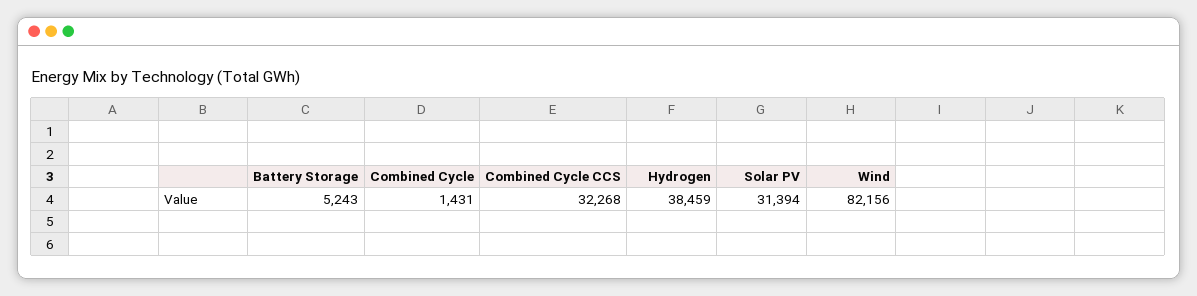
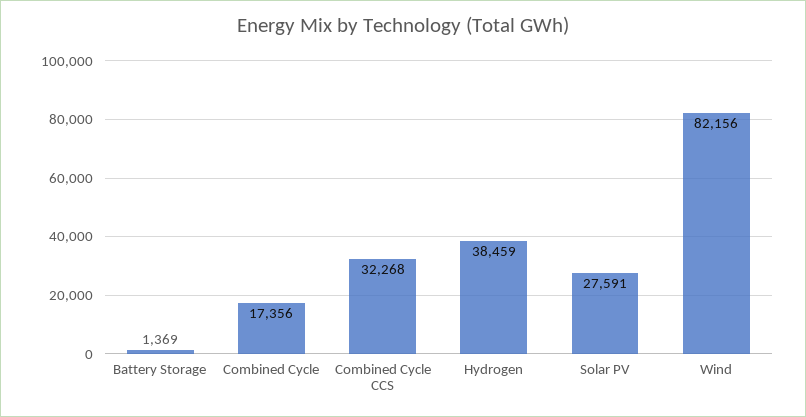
  {
-   "Battery Storage": 5243,
+   "Battery Storage": 1369,
-   "Combined Cycle": 1431,
+   "Combined Cycle": 17356,
    "Combined Cycle CCS": 32268,
    "Hydrogen": 38459,
-   "Solar PV": 31394,
+   "Solar PV": 27591,
    "Wind": 82156
  }

